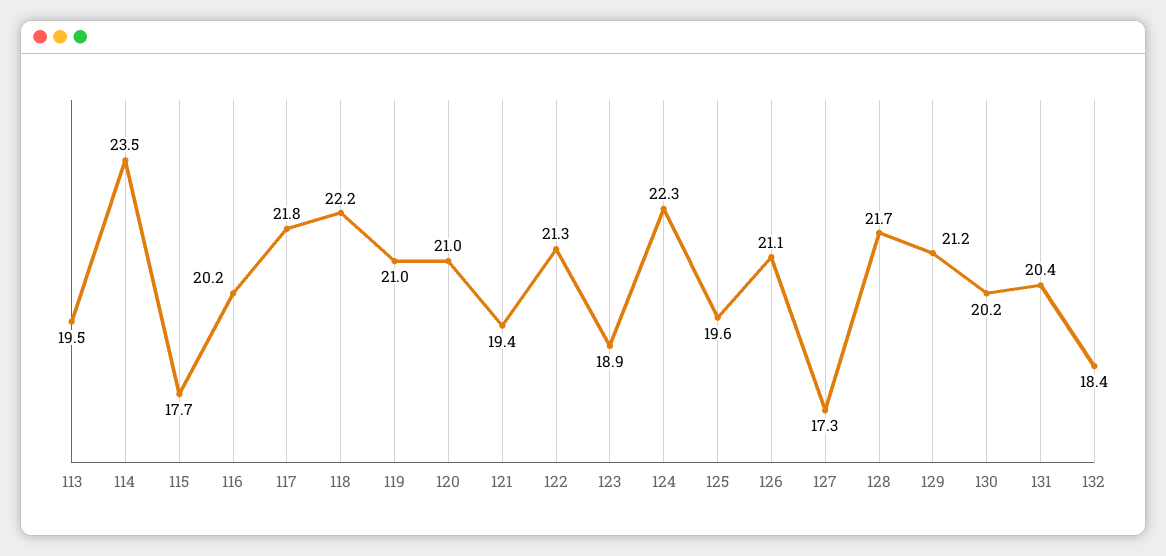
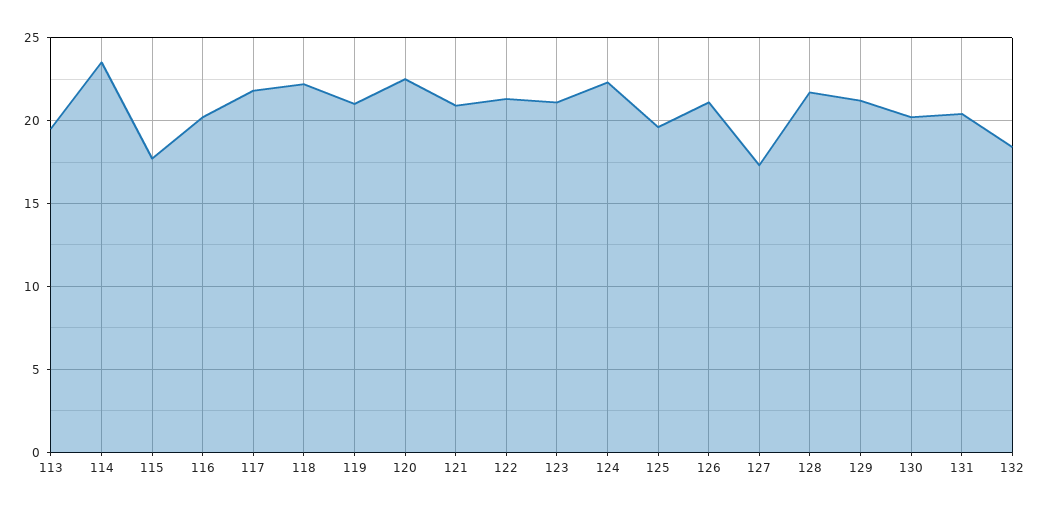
  {
    "113": 19.5,
    "114": 23.5,
    "115": 17.7,
    "116": 20.2,
    "117": 21.8,
    "118": 22.2,
    "119": 21,
-   "120": 21,
+   "120": 22.5,
-   "121": 19.4,
+   "121": 21,
    "122": 21.3,
-   "123": 18.9,
+   "123": 21,
    "124": 22.3,
    "125": 19.6,
    "126": 21.1,
    "127": 17.3,
    "128": 21.7,
    "129": 21.2,
    "130": 20.2,
    "131": 20.4,
    "132": 18.4
  }

